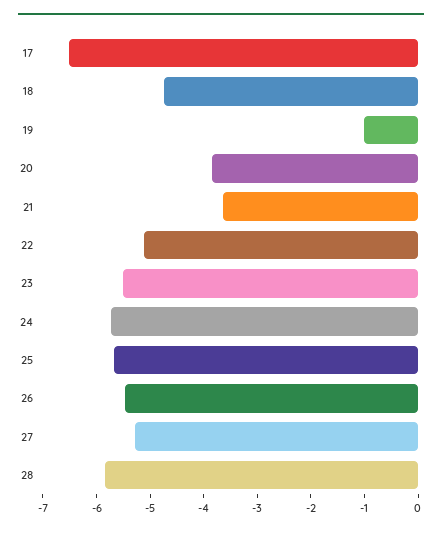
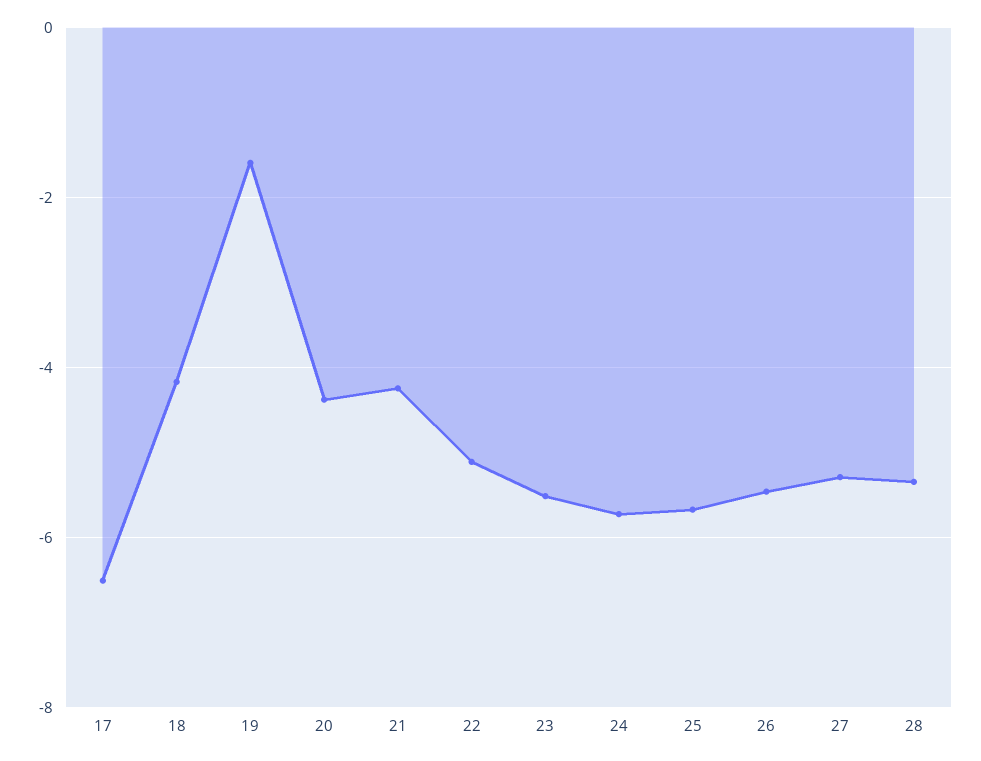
  {
    "17": -6.6,
-   "18": -4.8,
+   "18": -4.2,
-   "19": -1,
+   "19": -1.6,
-   "20": -3.8,
+   "20": -4.4,
-   "21": -3.6,
+   "21": -4.2,
    "22": -5.2,
    "23": -5.6,
    "24": -5.8,
    "25": -5.6,
    "26": -5.4,
    "27": -5.2,
-   "28": -5.8
+   "28": -5.4
  }

